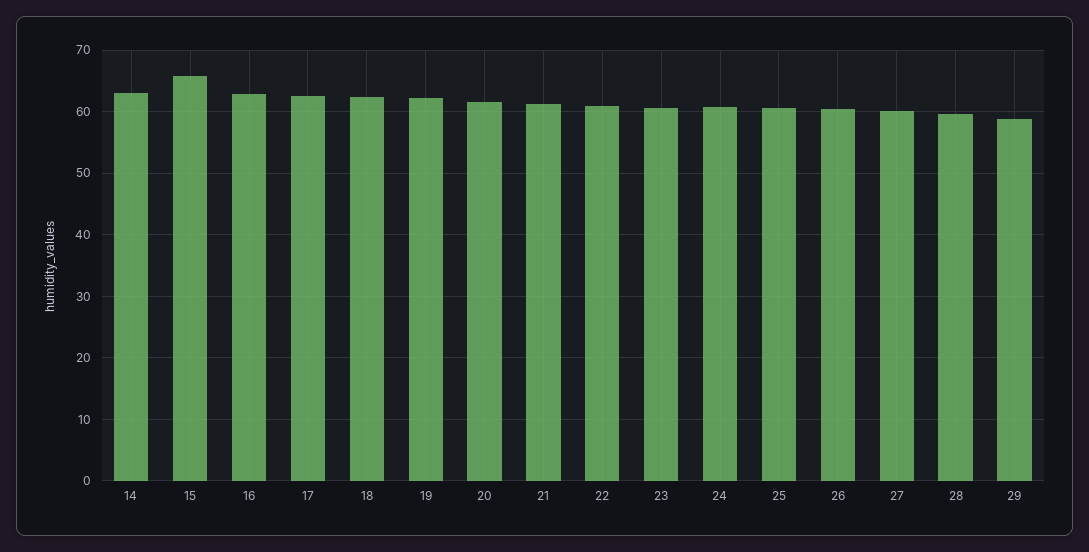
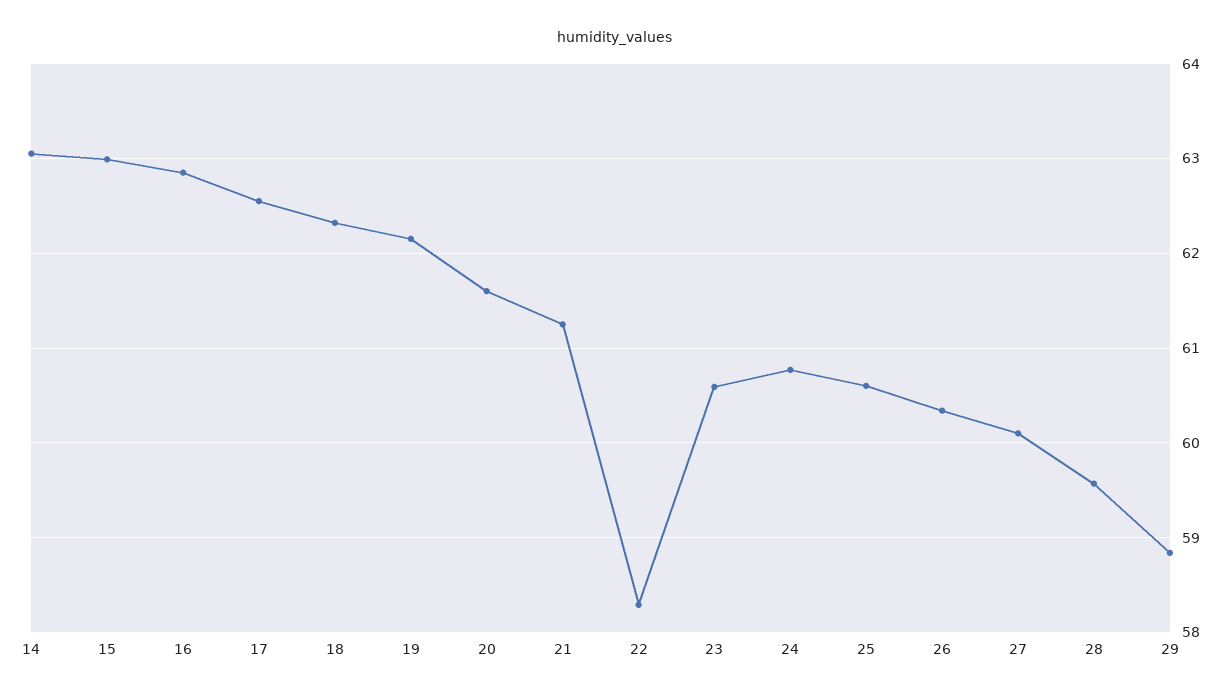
  {
    "14": 63.1,
-   "15": 66,
+   "15": 63,
    "16": 62.9,
    "17": 62.6,
    "18": 62.3,
    "19": 62.2,
    "20": 61.6,
    "21": 61.3,
-   "22": 61,
+   "22": 58.3,
    "23": 60.6,
    "24": 60.8,
    "25": 60.6,
    "26": 60.3,
    "27": 60.1,
    "28": 59.6,
    "29": 58.8
  }

